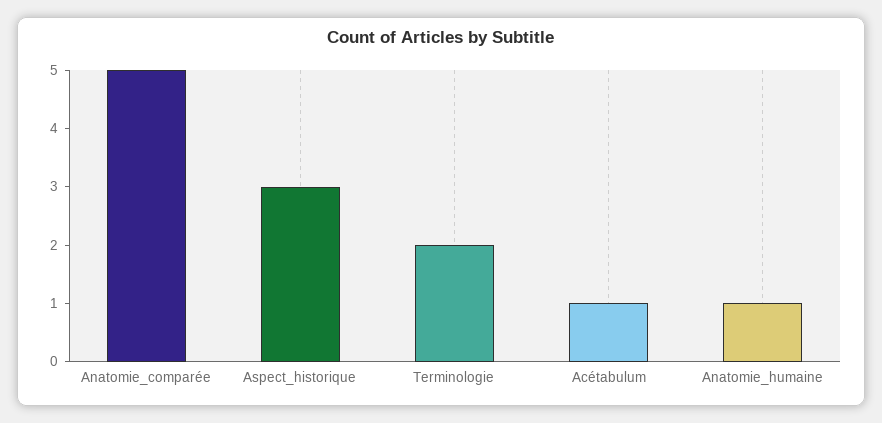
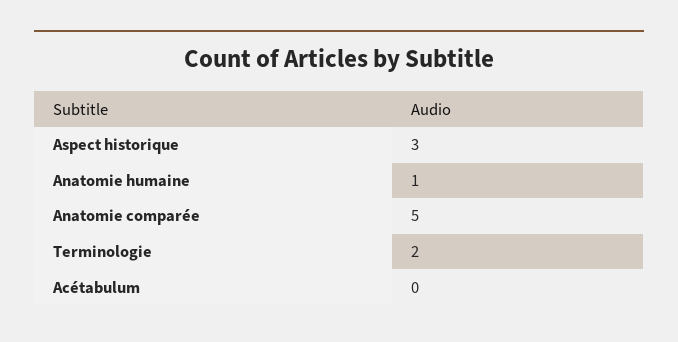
  {
    "Anatomie_comparée": 5,
    "Aspect_historique": 3,
    "Terminologie": 2,
-   "Acétabulum": 1,
+   "Acétabulum": 0,
    "Anatomie_humaine": 1
  }

